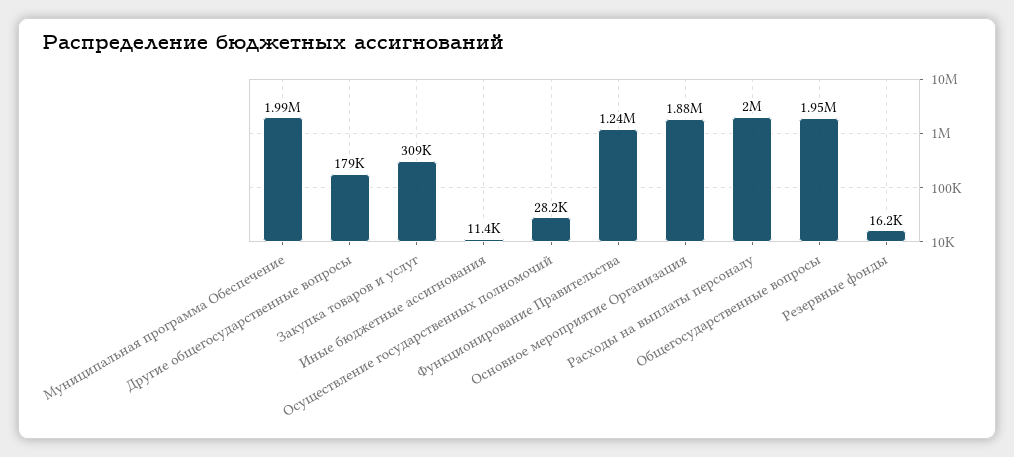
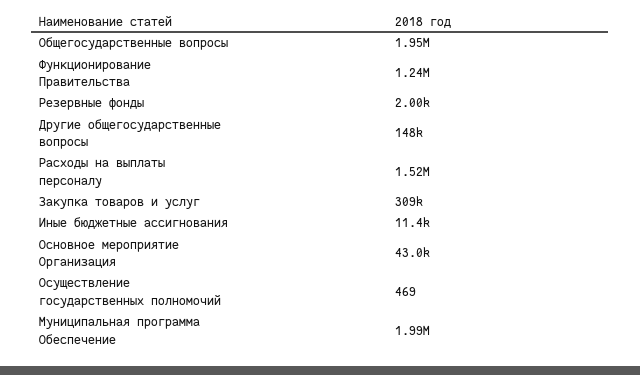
  {
    "Муниципальная программа Обеспечение": 1990000,
-   "Другие общегосударственные вопросы": 179000,
+   "Другие общегосударственные вопросы": 148000,
    "Закупка товаров и услуг": 309000,
    "Иные бюджетные ассигнования": 11400,
-   "Осуществление государственных полномочий": 28200,
+   "Осуществление государственных полномочий": 469,
    "Функционирование Правительства": 1240000,
-   "Основное мероприятие Организация": 1880000,
+   "Основное мероприятие Организация": 43000,
-   "Расходы на выплаты персоналу": 2000000,
+   "Расходы на выплаты персоналу": 1520000,
    "Общегосударственные вопросы": 1950000,
-   "Резервные фонды": 16200
+   "Резервные фонды": 2000
  }

